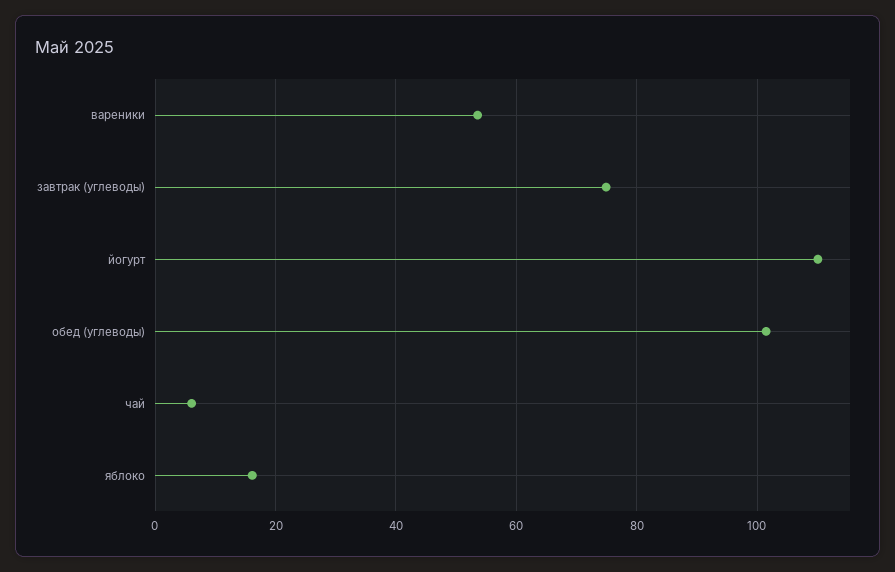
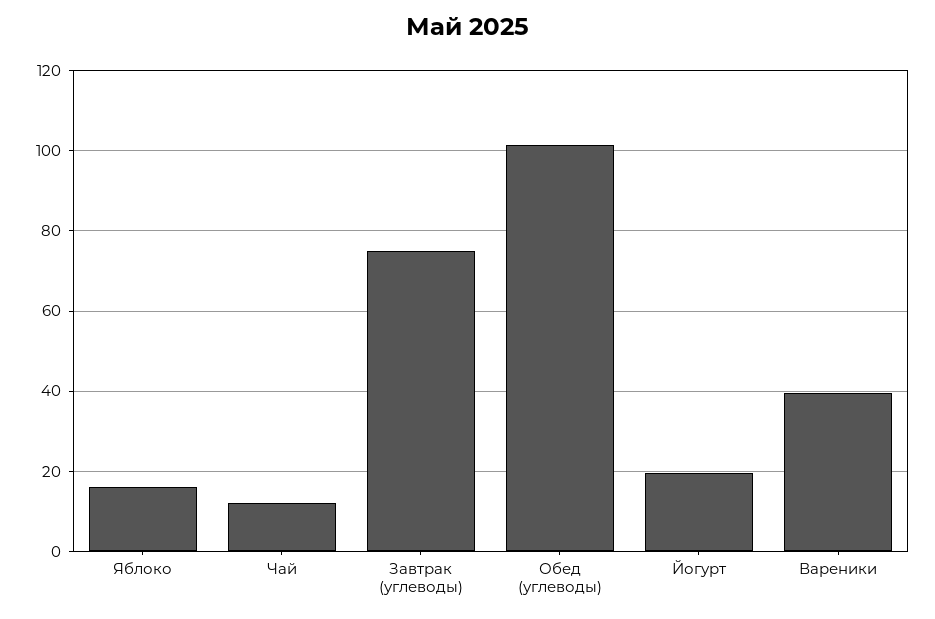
  {
-   "вареники": 54,
+   "вареники": 40,
    "завтрак (углеводы)": 74,
-   "йогурт": 110,
+   "йогурт": 20,
    "обед (углеводы)": 102,
-   "чай": 6,
+   "чай": 12,
    "яблоко": 16
  }

